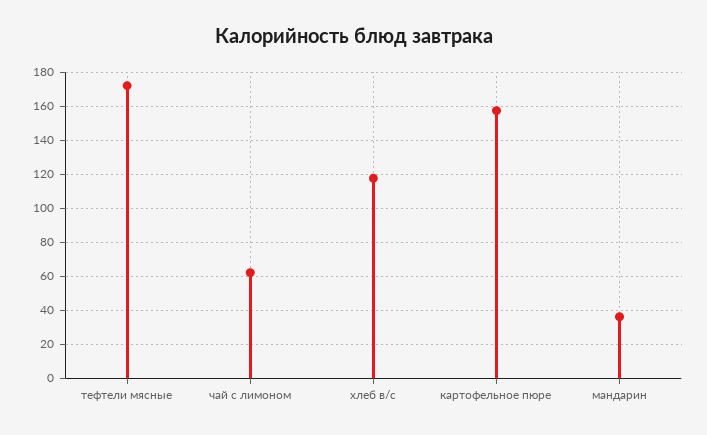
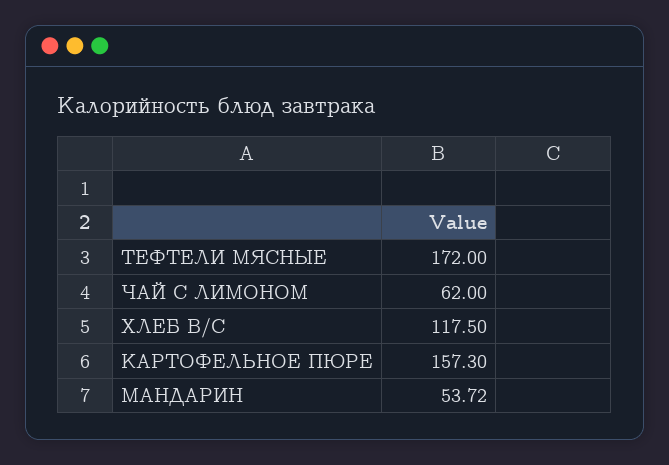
  {
    "тефтели мясные": 172,
    "чай с лимоном": 62,
    "хлеб в/с": 117.5,
    "картофельное пюре": 157.3,
-   "мандарин": 35
+   "мандарин": 53.72
  }

